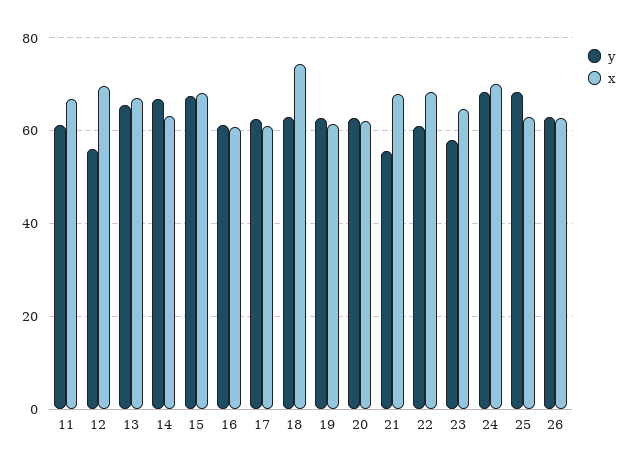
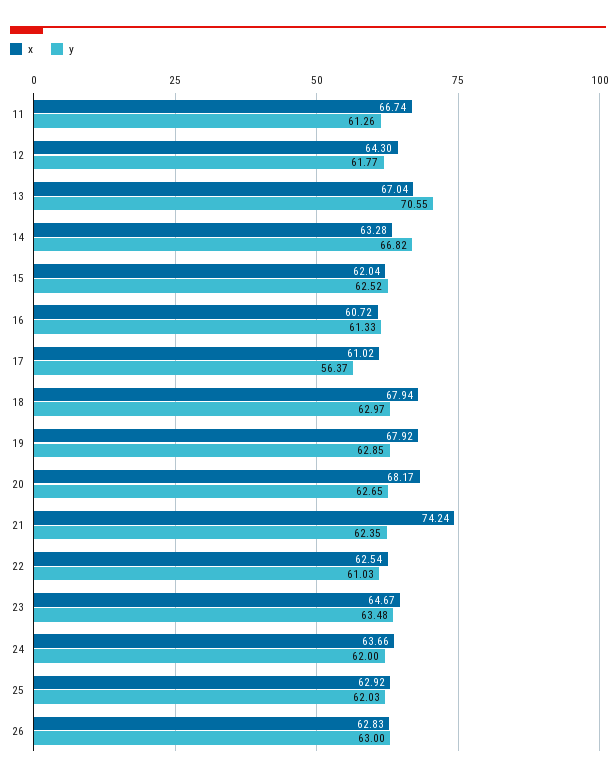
  {
    "y": {
      "11": 61.26,
-     "12": 56,
+     "12": 61.77,
-     "13": 66,
+     "13": 70.55,
      "14": 66.82,
-     "15": 68,
+     "15": 62.52,
      "16": 61.33,
-     "17": 62,
+     "17": 56.37,
      "18": 62.97,
      "19": 62.85,
      "20": 62.65,
-     "21": 56,
+     "21": 62.35,
      "22": 61.03,
-     "23": 58,
+     "23": 63.48,
-     "24": 68,
+     "24": 62,
-     "25": 68,
+     "25": 62.03,
      "26": 63
    },
    "x": {
      "11": 66.74,
-     "12": 70,
+     "12": 64.3,
      "13": 67.04,
      "14": 63.28,
-     "15": 68,
+     "15": 62.04,
      "16": 60.72,
      "17": 61.02,
-     "18": 74,
+     "18": 67.94,
-     "19": 62,
+     "19": 67.92,
-     "20": 62,
+     "20": 68.17,
-     "21": 68,
+     "21": 74.24,
-     "22": 68,
+     "22": 62.54,
      "23": 64.67,
-     "24": 70,
+     "24": 63.66,
      "25": 62.92,
      "26": 62.83
    }
  }

